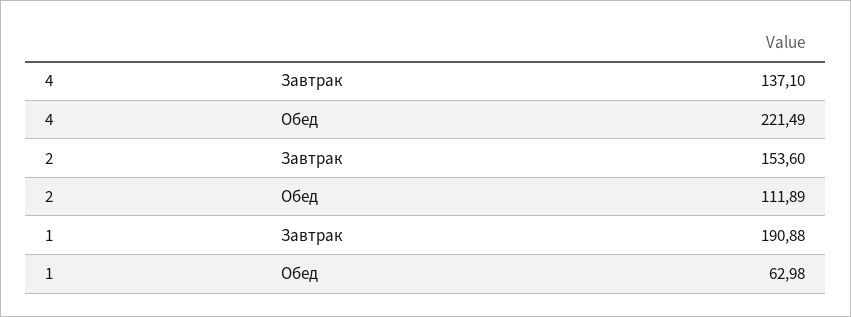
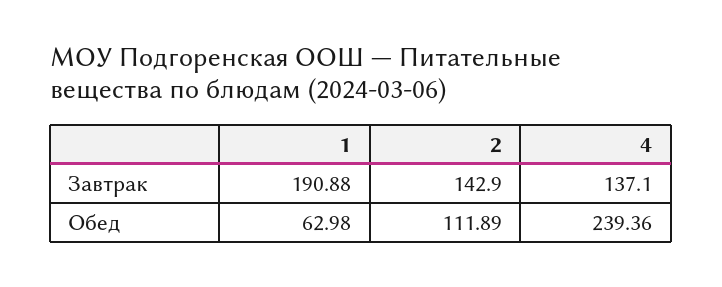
  {
    "4": {
      "Завтрак": 137.1,
-     "Обед": 221.49
+     "Обед": 239.36
    },
    "2": {
-     "Завтрак": 153.6,
+     "Завтрак": 142.9,
      "Обед": 111.89
    },
    "1": {
      "Завтрак": 190.88,
      "Обед": 62.98
    }
  }

